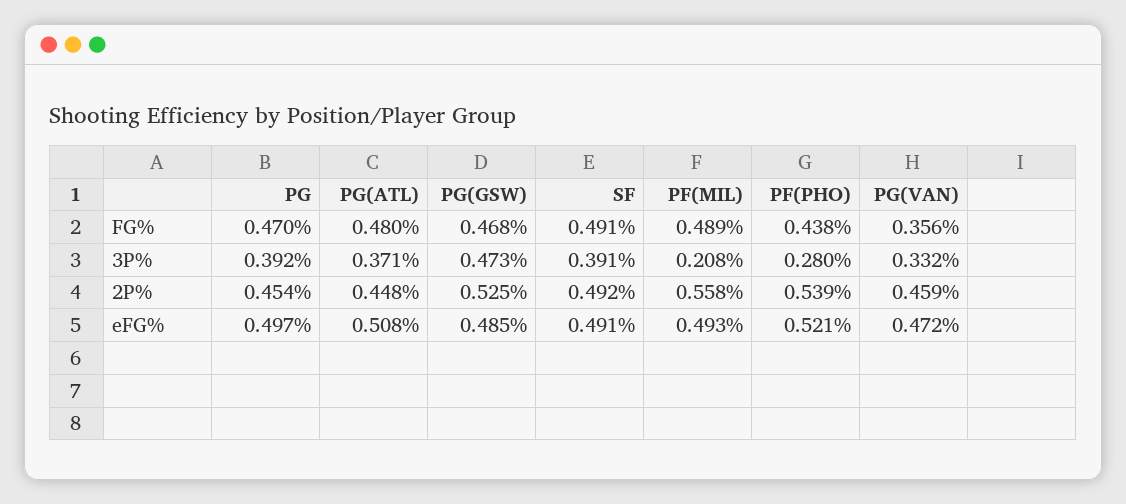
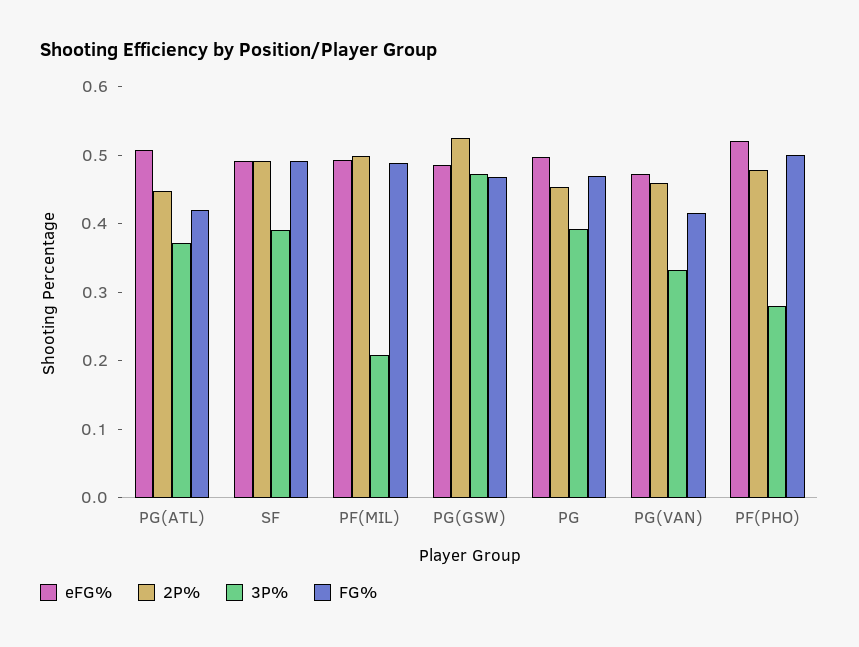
  {
    "FG%": {
      "PG": 0.47,
-     "PG(ATL)": 0.48,
+     "PG(ATL)": 0.42,
      "PG(GSW)": 0.468,
      "SF": 0.491,
      "PF(MIL)": 0.489,
-     "PF(PHO)": 0.438,
+     "PF(PHO)": 0.5,
-     "PG(VAN)": 0.356
+     "PG(VAN)": 0.42
    },
    "3P%": {
      "PG": 0.392,
      "PG(ATL)": 0.371,
      "PG(GSW)": 0.473,
      "SF": 0.391,
      "PF(MIL)": 0.208,
      "PF(PHO)": 0.28,
      "PG(VAN)": 0.332
    },
    "2P%": {
      "PG": 0.454,
      "PG(ATL)": 0.448,
      "PG(GSW)": 0.525,
      "SF": 0.492,
-     "PF(MIL)": 0.558,
+     "PF(MIL)": 0.5,
-     "PF(PHO)": 0.539,
+     "PF(PHO)": 0.48,
      "PG(VAN)": 0.459
    },
    "eFG%": {
      "PG": 0.497,
      "PG(ATL)": 0.508,
      "PG(GSW)": 0.485,
      "SF": 0.491,
      "PF(MIL)": 0.493,
      "PF(PHO)": 0.521,
      "PG(VAN)": 0.472
    }
  }

